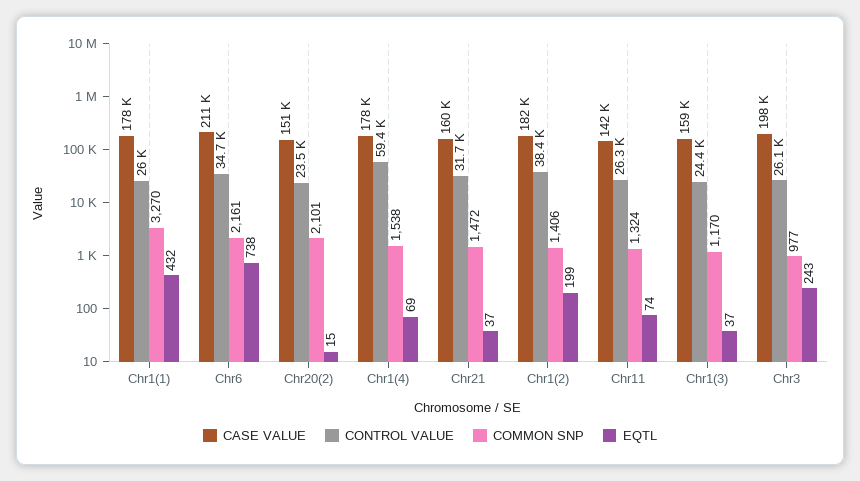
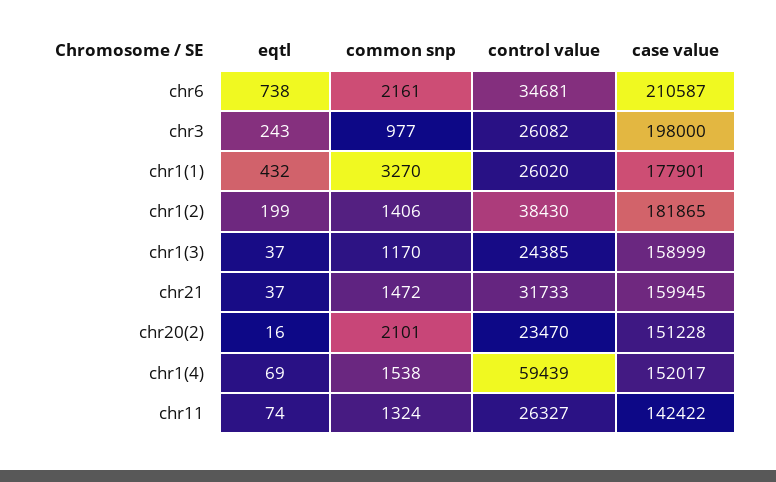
  {
    "CASE VALUE": {
      "Chr1(1)": 177901,
      "Chr6": 210587,
      "Chr20(2)": 151228,
-     "Chr1(4)": 178000,
+     "Chr1(4)": 152017,
      "Chr21": 159945,
      "Chr1(2)": 181865,
      "Chr11": 142422,
      "Chr1(3)": 158999,
      "Chr3": 198000
    },
    "CONTROL VALUE": {
      "Chr1(1)": 26020,
      "Chr6": 34681,
      "Chr20(2)": 23470,
      "Chr1(4)": 59439,
      "Chr21": 31733,
      "Chr1(2)": 38430,
      "Chr11": 26327,
      "Chr1(3)": 24385,
      "Chr3": 26082
    },
    "COMMON SNP": {
      "Chr1(1)": 3270,
      "Chr6": 2161,
      "Chr20(2)": 2101,
      "Chr1(4)": 1538,
      "Chr21": 1472,
      "Chr1(2)": 1406,
      "Chr11": 1324,
      "Chr1(3)": 1170,
      "Chr3": 977
    },
    "EQTL": {
      "Chr1(1)": 432,
      "Chr6": 738,
-     "Chr20(2)": 15,
+     "Chr20(2)": 16,
      "Chr1(4)": 69,
      "Chr21": 37,
      "Chr1(2)": 199,
      "Chr11": 74,
      "Chr1(3)": 37,
      "Chr3": 243
    }
  }

